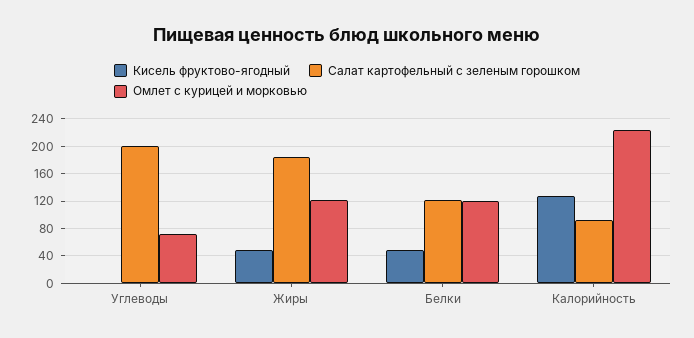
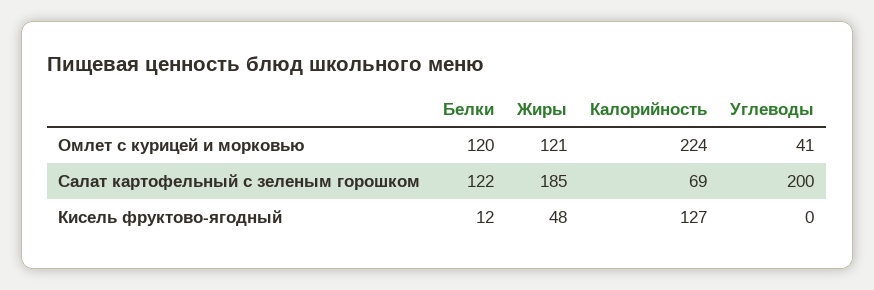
  {
    "Кисель фруктово-ягодный": {
      "Углеводы": 0,
      "Жиры": 48,
-     "Белки": 50,
+     "Белки": 12,
      "Калорийность": 127
    },
    "Салат картофельный с зеленым горошком": {
      "Углеводы": 200,
      "Жиры": 185,
      "Белки": 122,
-     "Калорийность": 90
+     "Калорийность": 69
    },
    "Омлет с курицей и морковью": {
-     "Углеводы": 70,
+     "Углеводы": 41,
      "Жиры": 121,
      "Белки": 120,
      "Калорийность": 224
    }
  }

